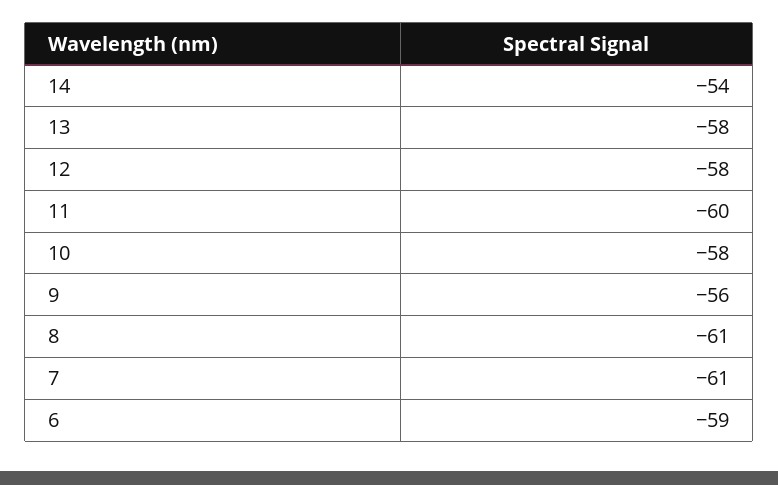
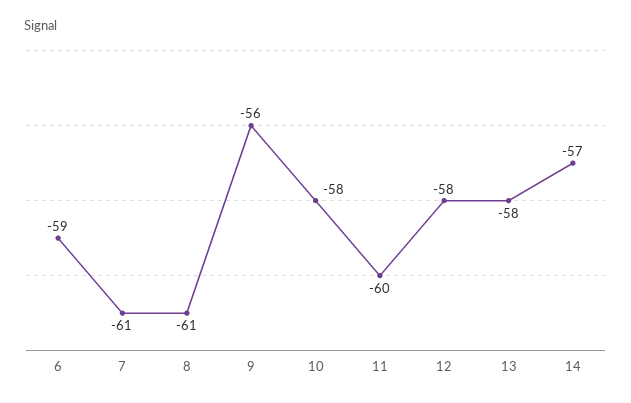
  {
-   "14": -54,
+   "14": -57,
    "13": -58,
    "12": -58,
    "11": -60,
    "10": -58,
    "9": -56,
    "8": -61,
    "7": -61,
    "6": -59
  }

